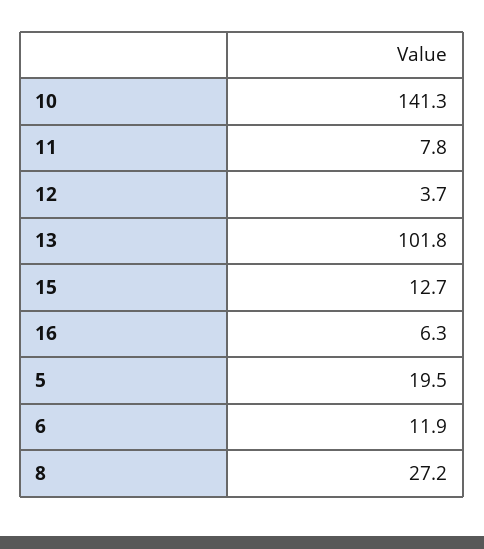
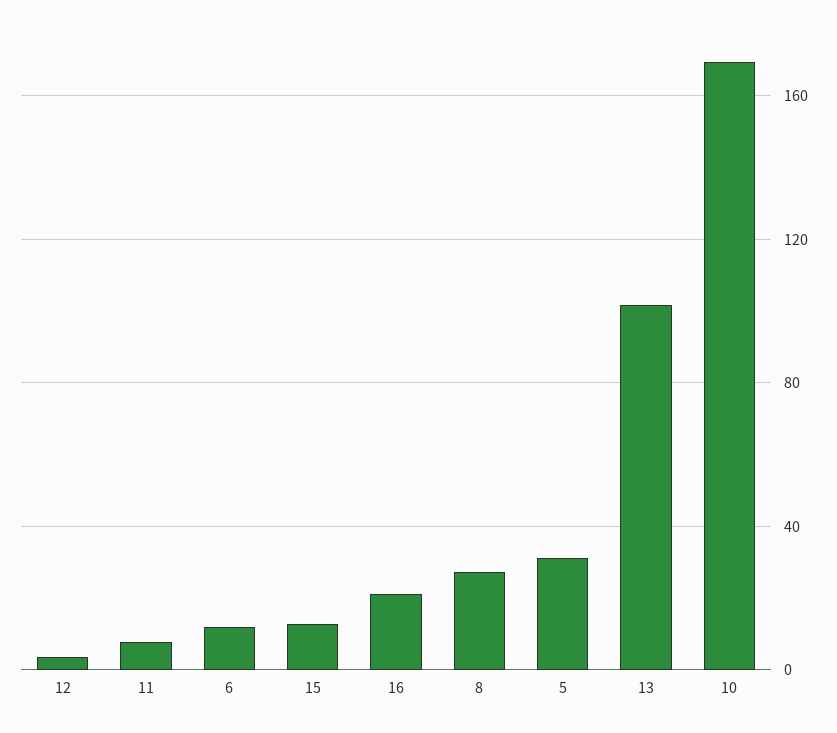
  {
-   "10": 141.3,
+   "10": 170,
    "11": 7.8,
    "12": 3.7,
    "13": 101.8,
    "15": 12.7,
-   "16": 6.3,
+   "16": 20,
-   "5": 19.5,
+   "5": 30,
    "6": 11.9,
    "8": 27.2
  }

